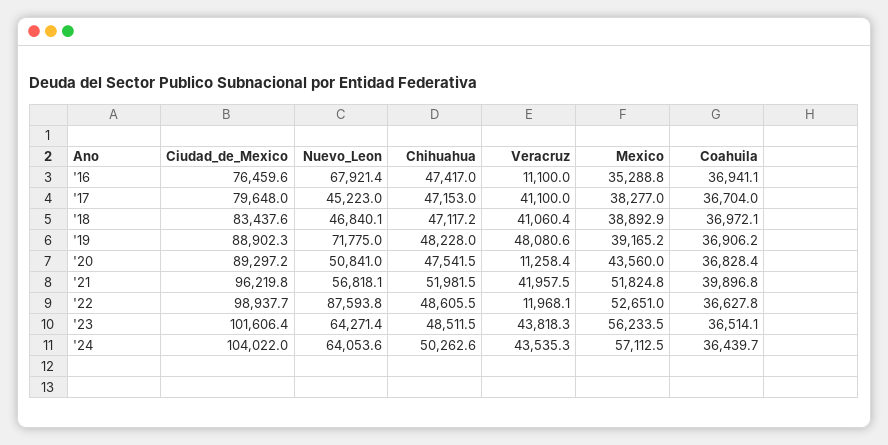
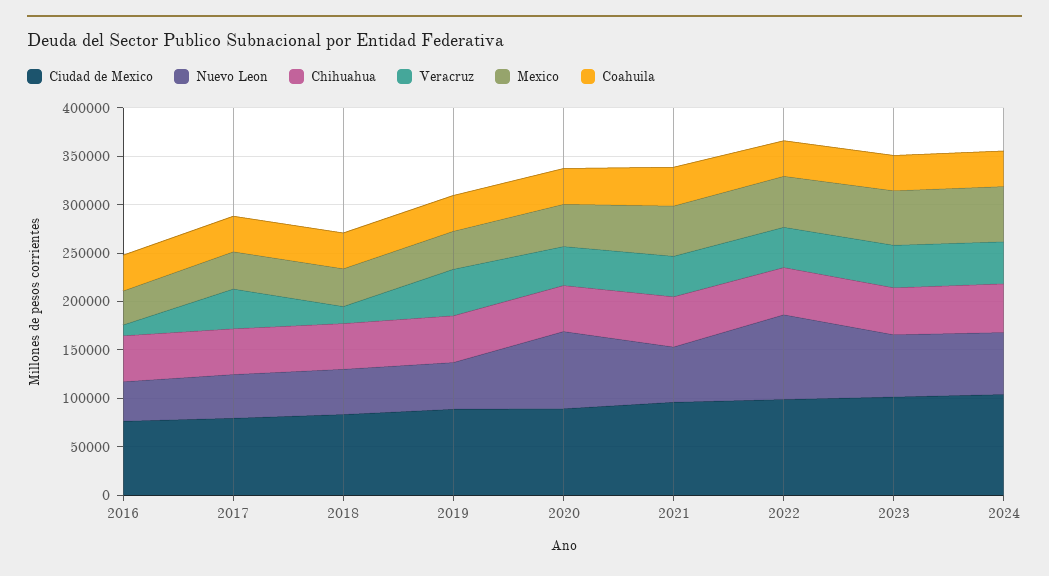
  {
    "Ciudad_de_Mexico": {
      "'16": 76459.6,
      "'17": 79648,
      "'18": 83437.6,
      "'19": 88902.3,
      "'20": 89297.2,
      "'21": 96219.8,
      "'22": 98937.7,
      "'23": 101606.4,
      "'24": 104022
    },
    "Nuevo_Leon": {
-     "'16": 67921.4,
+     "'16": 40000,
      "'17": 45223,
      "'18": 46840.1,
-     "'19": 71775,
+     "'19": 50000,
-     "'20": 50841,
+     "'20": 80000,
      "'21": 56818.1,
      "'22": 87593.8,
      "'23": 64271.4,
      "'24": 64053.6
    },
    "Chihuahua": {
      "'16": 47417,
      "'17": 47153,
      "'18": 47117.2,
      "'19": 48228,
      "'20": 47541.5,
      "'21": 51981.5,
      "'22": 48605.5,
      "'23": 48511.5,
      "'24": 50262.6
    },
    "Veracruz": {
      "'16": 11100,
      "'17": 41100,
-     "'18": 41060.4,
+     "'18": 20000,
      "'19": 48080.6,
-     "'20": 11258.4,
+     "'20": 40000,
      "'21": 41957.5,
-     "'22": 11968.1,
+     "'22": 40000,
      "'23": 43818.3,
      "'24": 43535.3
    },
    "Mexico": {
      "'16": 35288.8,
      "'17": 38277,
      "'18": 38892.9,
      "'19": 39165.2,
      "'20": 43560,
      "'21": 51824.8,
      "'22": 52651,
      "'23": 56233.5,
      "'24": 57112.5
    },
    "Coahuila": {
      "'16": 36941.1,
      "'17": 36704,
      "'18": 36972.1,
      "'19": 36906.2,
      "'20": 36828.4,
      "'21": 39896.8,
      "'22": 36627.8,
      "'23": 36514.1,
      "'24": 36439.7
    }
  }

